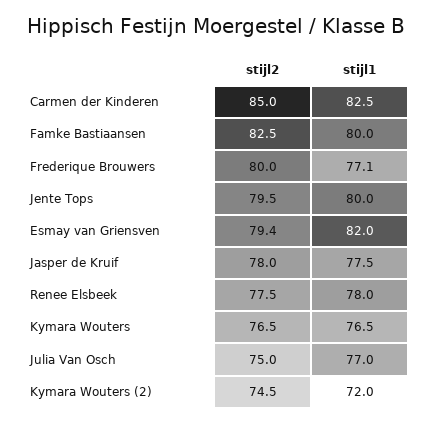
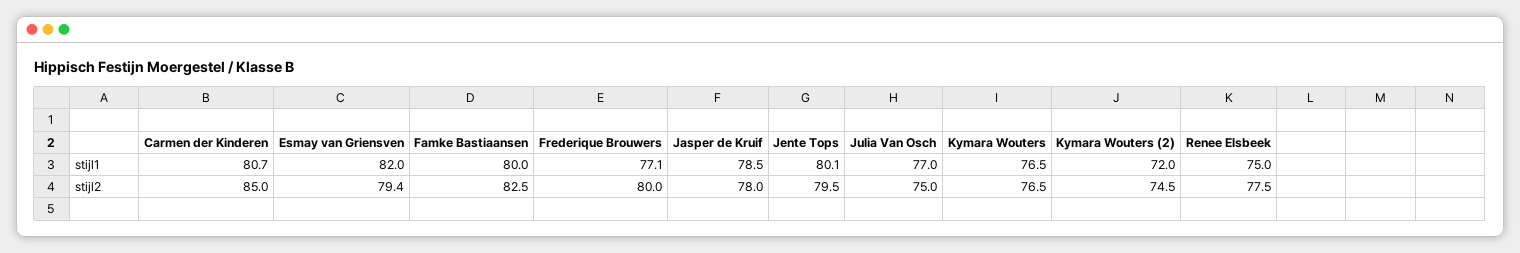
  {
    "stijl2": {
      "Carmen der Kinderen": 85,
      "Famke Bastiaansen": 82.5,
      "Frederique Brouwers": 80,
      "Jente Tops": 79.5,
      "Esmay van Griensven": 79.4,
      "Jasper de Kruif": 78,
      "Renee Elsbeek": 77.5,
      "Kymara Wouters": 76.5,
      "Julia Van Osch": 75,
      "Kymara Wouters (2)": 74.5
    },
    "stijl1": {
-     "Carmen der Kinderen": 82.5,
+     "Carmen der Kinderen": 80.7,
      "Famke Bastiaansen": 80,
      "Frederique Brouwers": 77.1,
-     "Jente Tops": 80,
+     "Jente Tops": 80.1,
      "Esmay van Griensven": 82,
-     "Jasper de Kruif": 77.5,
+     "Jasper de Kruif": 78.5,
-     "Renee Elsbeek": 78,
+     "Renee Elsbeek": 75,
      "Kymara Wouters": 76.5,
      "Julia Van Osch": 77,
      "Kymara Wouters (2)": 72
    }
  }

